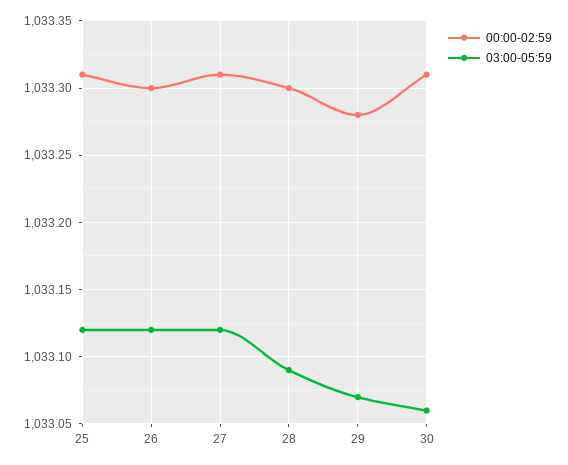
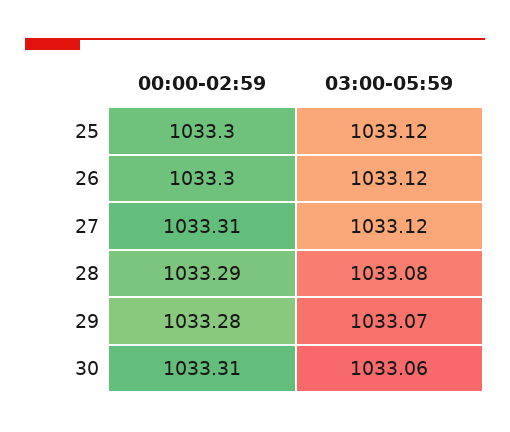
  {
    "00:00-02:59": {
-     "25": 1033.31,
+     "25": 1033.3,
      "26": 1033.3,
      "27": 1033.31,
-     "28": 1033.3,
+     "28": 1033.29,
      "29": 1033.28,
      "30": 1033.31
    },
    "03:00-05:59": {
      "25": 1033.12,
      "26": 1033.12,
      "27": 1033.12,
-     "28": 1033.09,
+     "28": 1033.08,
      "29": 1033.07,
      "30": 1033.06
    }
  }

